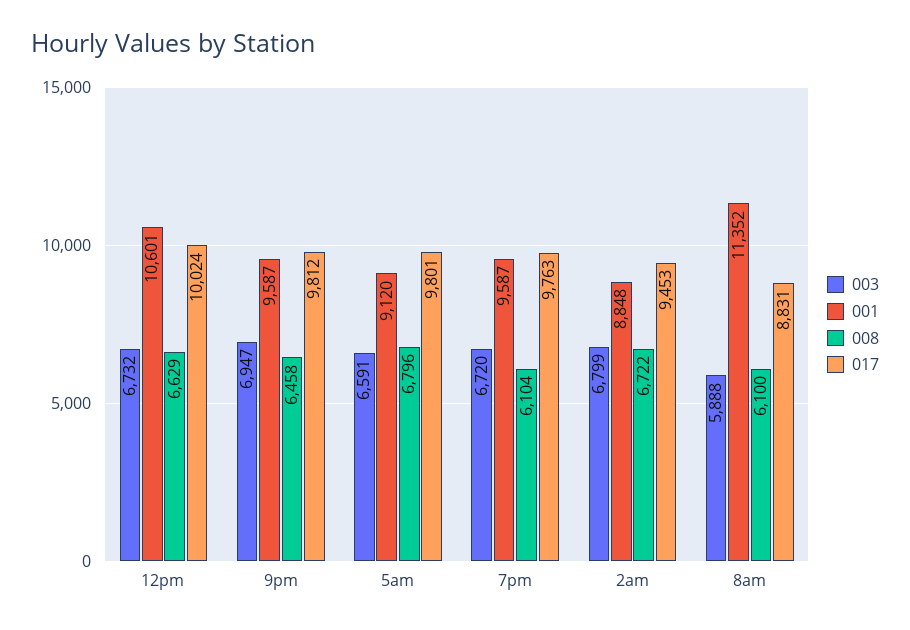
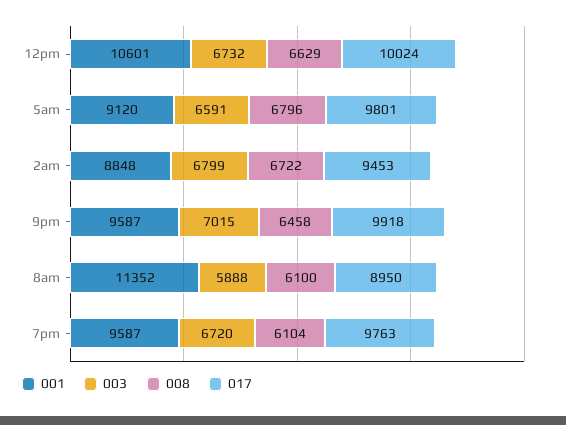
  {
    "003": {
      "12pm": 6732,
-     "9pm": 6947,
+     "9pm": 7015,
      "5am": 6591,
      "7pm": 6720,
      "2am": 6799,
      "8am": 5888
    },
    "001": {
      "12pm": 10601,
      "9pm": 9587,
      "5am": 9120,
      "7pm": 9587,
      "2am": 8848,
      "8am": 11352
    },
    "008": {
      "12pm": 6629,
      "9pm": 6458,
      "5am": 6796,
      "7pm": 6104,
      "2am": 6722,
      "8am": 6100
    },
    "017": {
      "12pm": 10024,
-     "9pm": 9812,
+     "9pm": 9918,
      "5am": 9801,
      "7pm": 9763,
      "2am": 9453,
-     "8am": 8831
+     "8am": 8950
    }
  }

